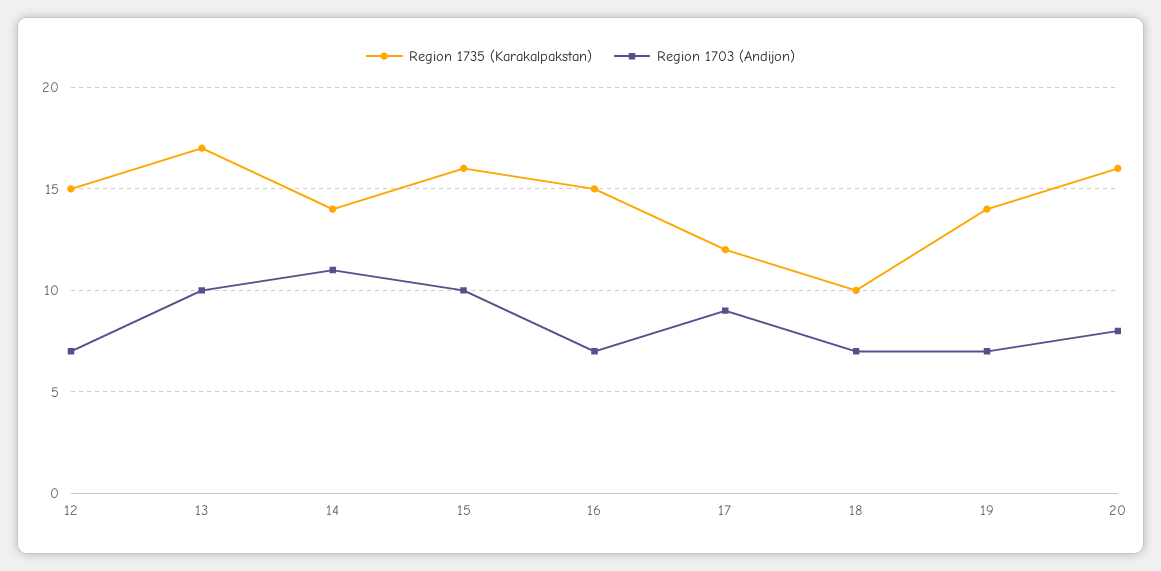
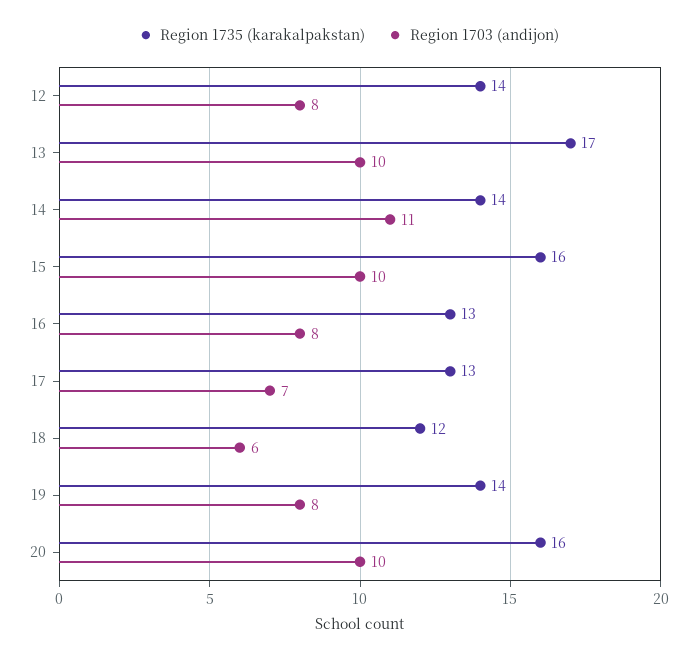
  {
    "Region 1735 (Karakalpakstan)": {
-     "12": 15,
+     "12": 14,
      "13": 17,
      "14": 14,
      "15": 16,
-     "16": 15,
+     "16": 13,
-     "17": 12,
+     "17": 13,
-     "18": 10,
+     "18": 12,
      "19": 14,
      "20": 16
    },
    "Region 1703 (Andijon)": {
-     "12": 7,
+     "12": 8,
      "13": 10,
      "14": 11,
      "15": 10,
-     "16": 7,
+     "16": 8,
-     "17": 9,
+     "17": 7,
-     "18": 7,
+     "18": 6,
-     "19": 7,
+     "19": 8,
-     "20": 8
+     "20": 10
    }
  }

